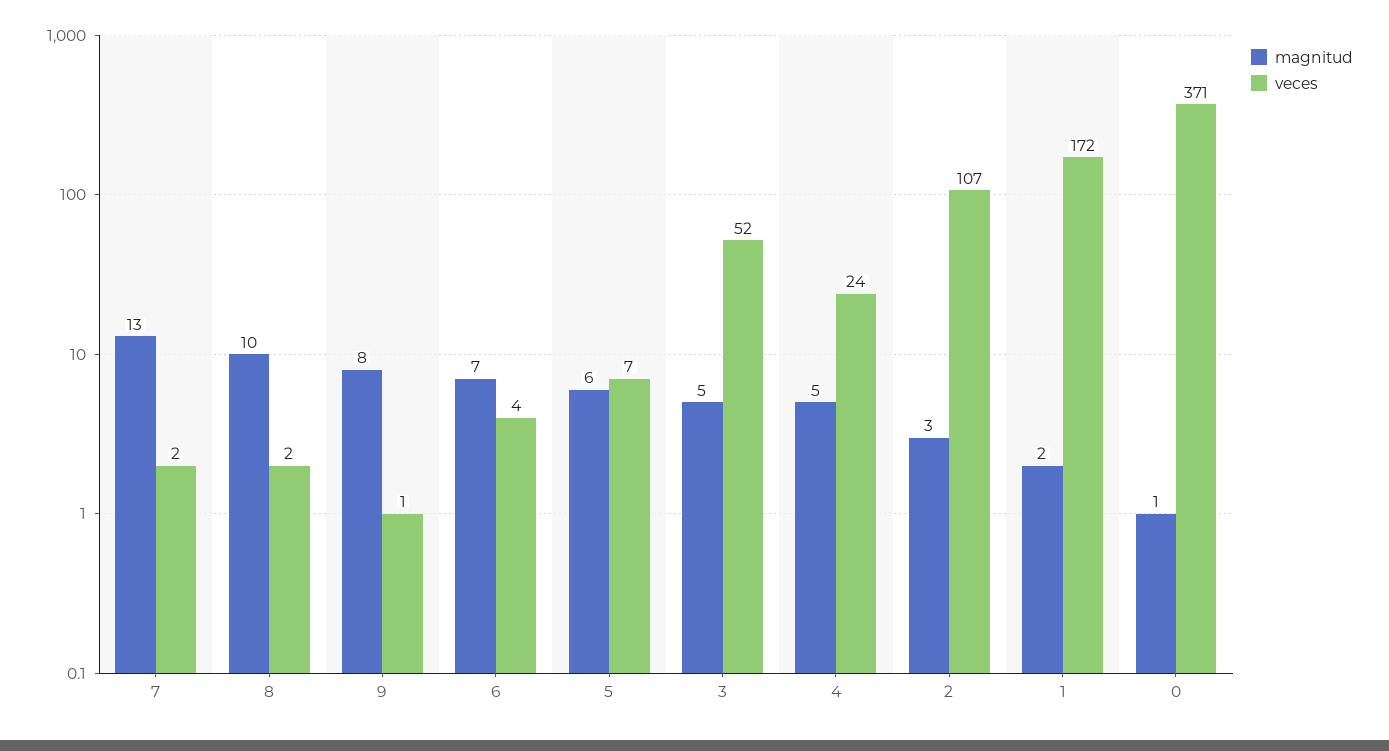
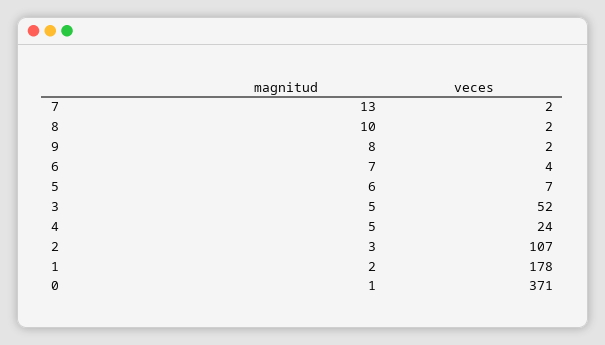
  {
    "magnitud": {
      "7": 13,
      "8": 10,
      "9": 8,
      "6": 7,
      "5": 6,
      "3": 5,
      "4": 5,
      "2": 3,
      "1": 2,
      "0": 1
    },
    "veces": {
      "7": 2,
      "8": 2,
-     "9": 1,
+     "9": 2,
      "6": 4,
      "5": 7,
      "3": 52,
      "4": 24,
      "2": 107,
-     "1": 172,
+     "1": 178,
      "0": 371
    }
  }

